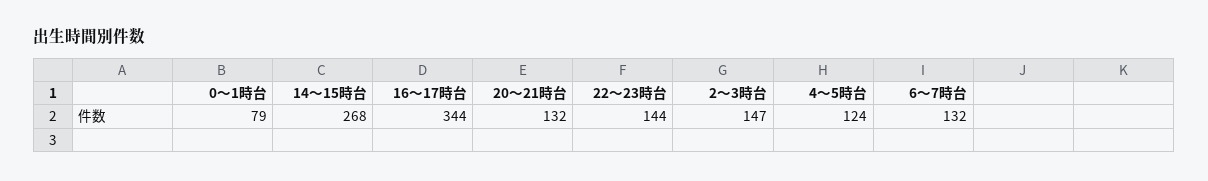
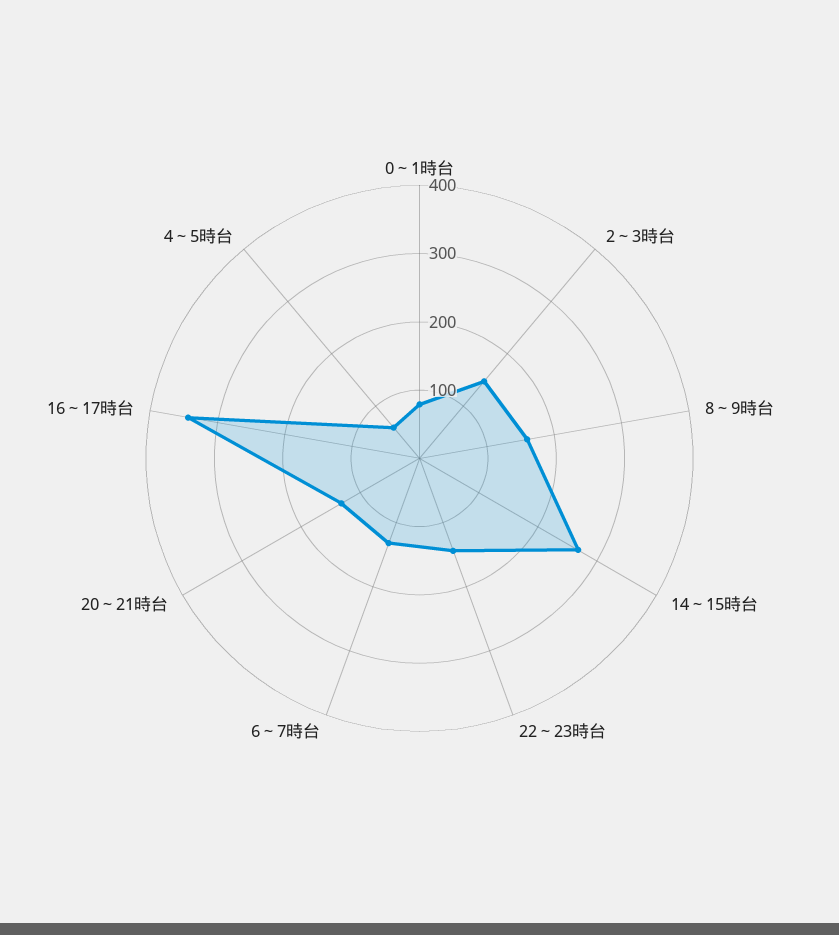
  {
    "0～1時台": 79,
    "14～15時台": 268,
    "16～17時台": 344,
    "20～21時台": 132,
    "22～23時台": 144,
    "2～3時台": 147,
-   "4～5時台": 124,
+   "4～5時台": 60,
-   "6～7時台": 132
+   "6～7時台": 132,
+   "8～9時台": 160
  }

